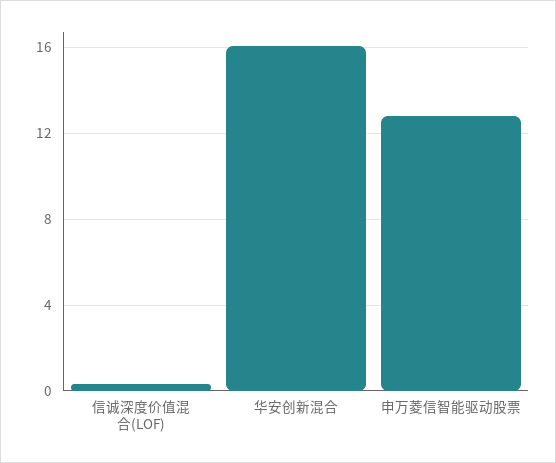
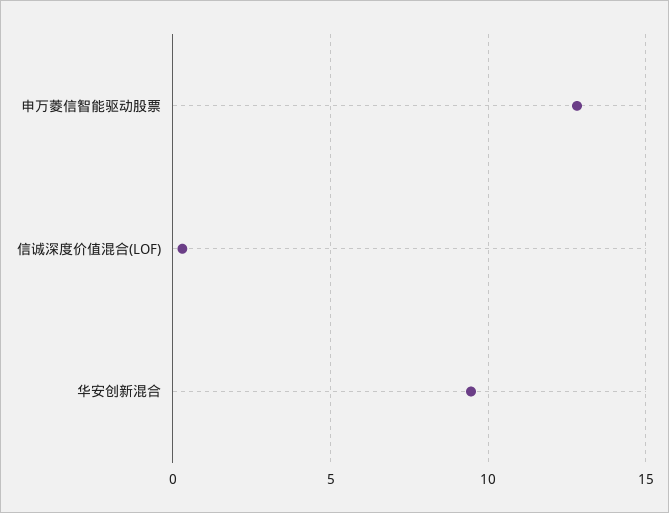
  {
    "信诚深度价值混合(LOF)": 0.5,
-   "华安创新混合": 16,
+   "华安创新混合": 9.5,
    "申万菱信智能驱动股票": 13
  }

